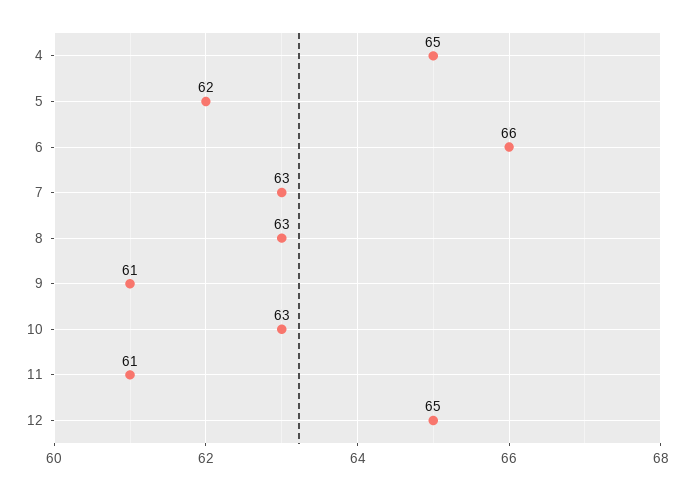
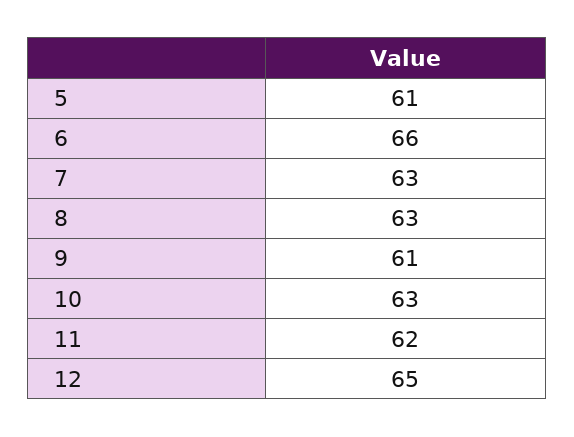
  {
-   "4": 65,
-   "5": 62,
+   "5": 61,
    "6": 66,
    "7": 63,
    "8": 63,
    "9": 61,
    "10": 63,
-   "11": 61,
+   "11": 62,
    "12": 65
  }

